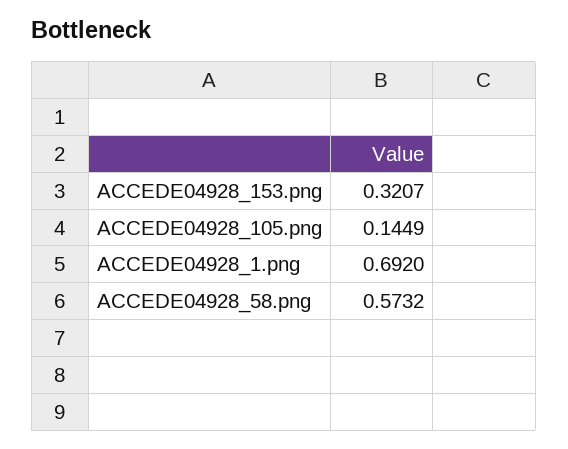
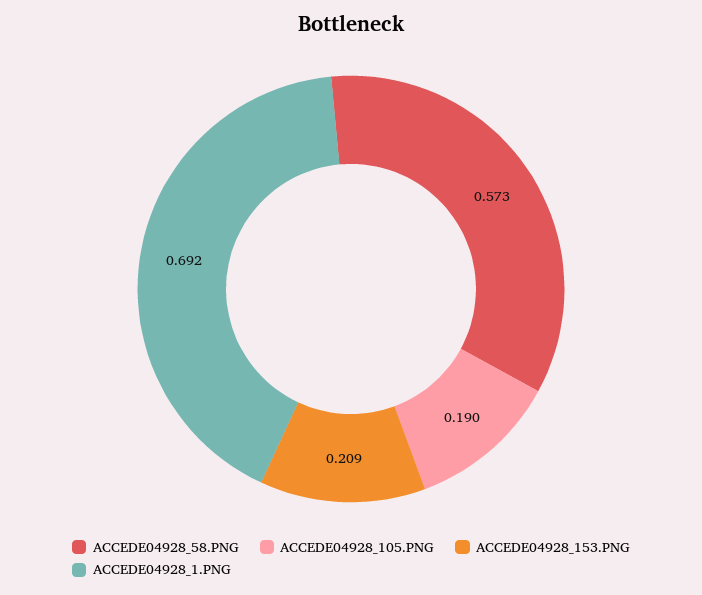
  {
-   "ACCEDE04928_153.png": 0.3207,
+   "ACCEDE04928_153.png": 0.209,
-   "ACCEDE04928_105.png": 0.1449,
+   "ACCEDE04928_105.png": 0.19,
    "ACCEDE04928_1.png": 0.692,
    "ACCEDE04928_58.png": 0.5732
  }

